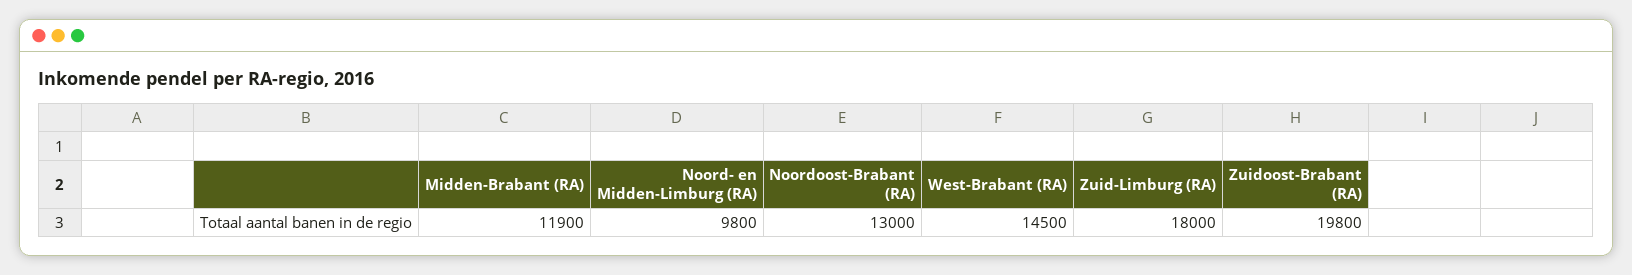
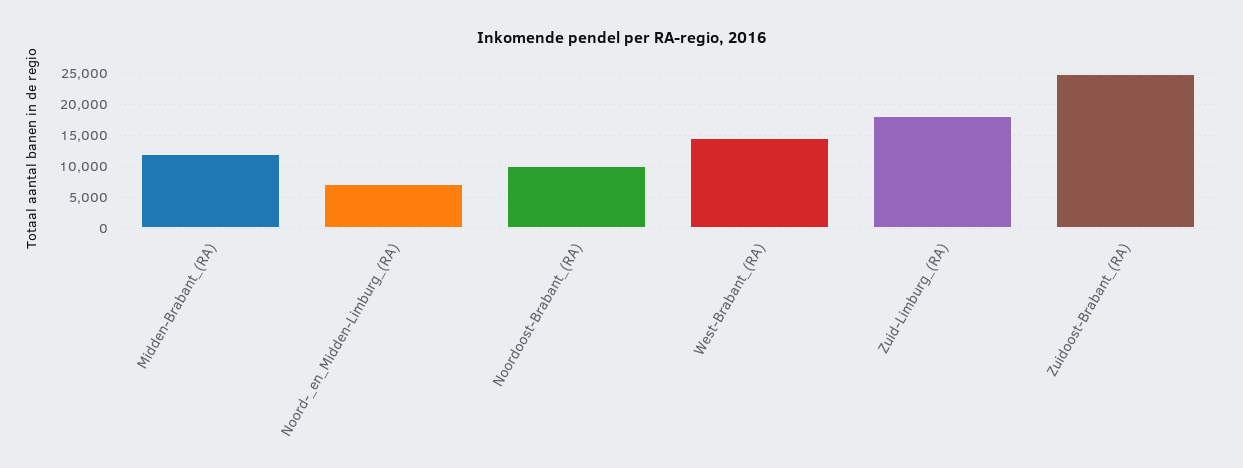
  {
    "Midden-Brabant (RA)": 11900,
-   "Noord- en Midden-Limburg (RA)": 9800,
+   "Noord- en Midden-Limburg (RA)": 7000,
-   "Noordoost-Brabant (RA)": 13000,
+   "Noordoost-Brabant (RA)": 10000,
    "West-Brabant (RA)": 14500,
    "Zuid-Limburg (RA)": 18000,
-   "Zuidoost-Brabant (RA)": 19800
+   "Zuidoost-Brabant (RA)": 25000
  }

